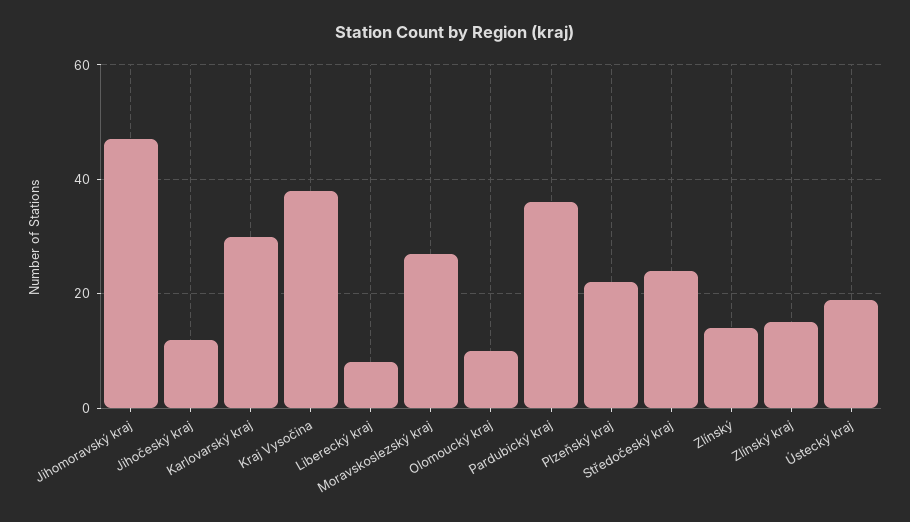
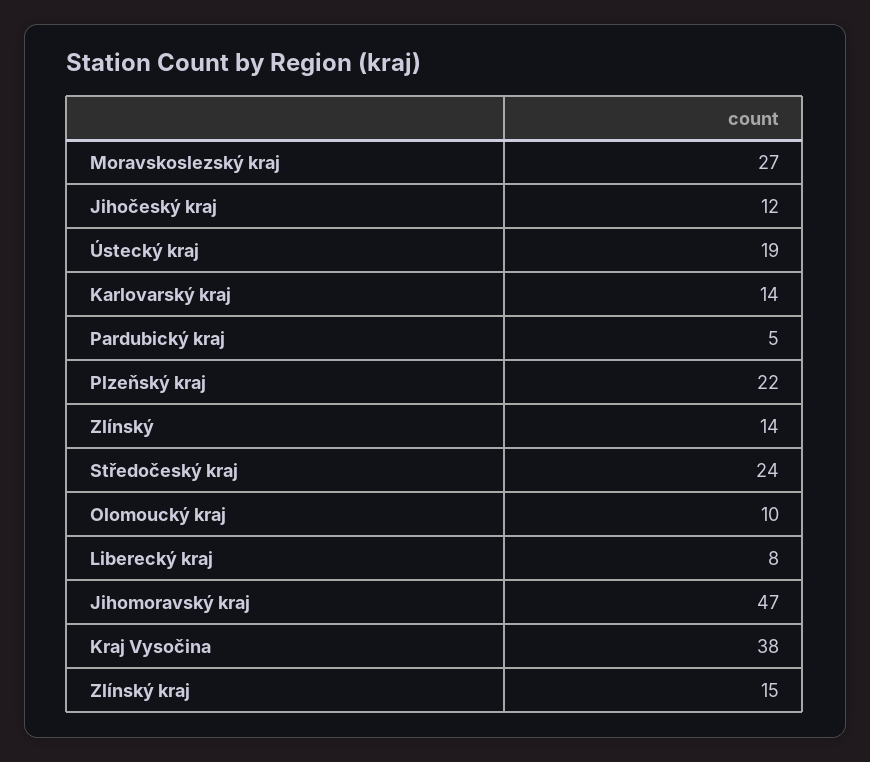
  {
    "Jihomoravský kraj": 47,
    "Jihočeský kraj": 12,
-   "Karlovarský kraj": 30,
+   "Karlovarský kraj": 14,
    "Kraj Vysočina": 38,
    "Liberecký kraj": 8,
    "Moravskoslezský kraj": 27,
    "Olomoucký kraj": 10,
-   "Pardubický kraj": 35,
+   "Pardubický kraj": 5,
    "Plzeňský kraj": 22,
    "Středočeský kraj": 24,
    "Zlínský": 14,
    "Zlínský kraj": 15,
    "Ústecký kraj": 19
  }

